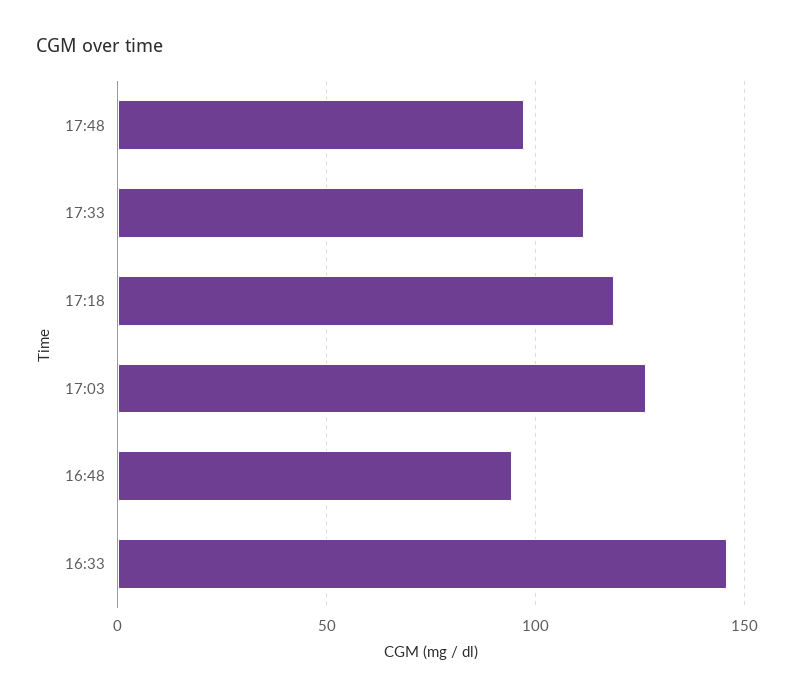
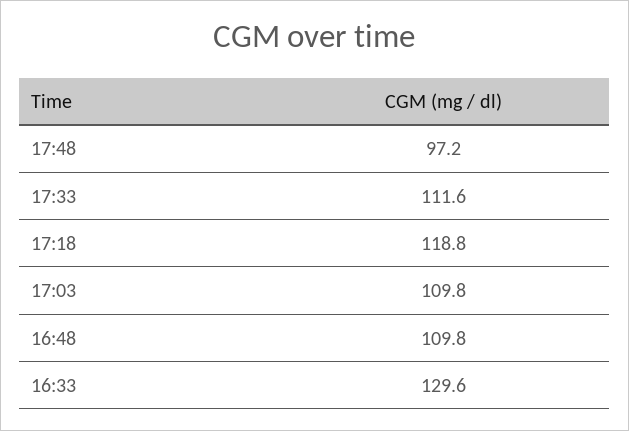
  {
    "17:48": 97.2,
    "17:33": 111.6,
    "17:18": 118.8,
-   "17:03": 125,
+   "17:03": 109.8,
-   "16:48": 95,
+   "16:48": 109.8,
-   "16:33": 145
+   "16:33": 129.6
  }

